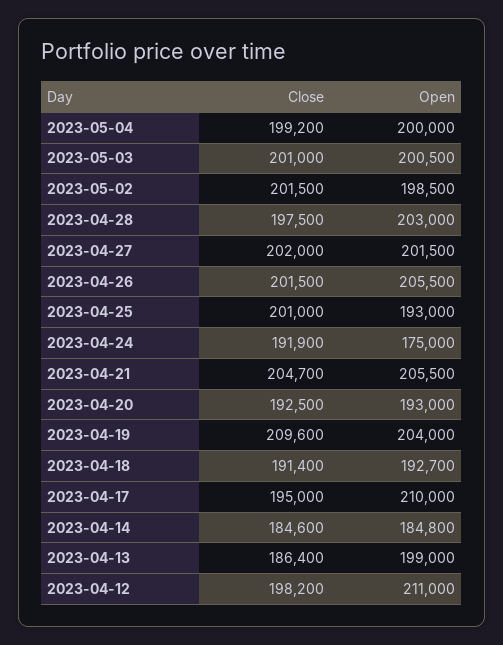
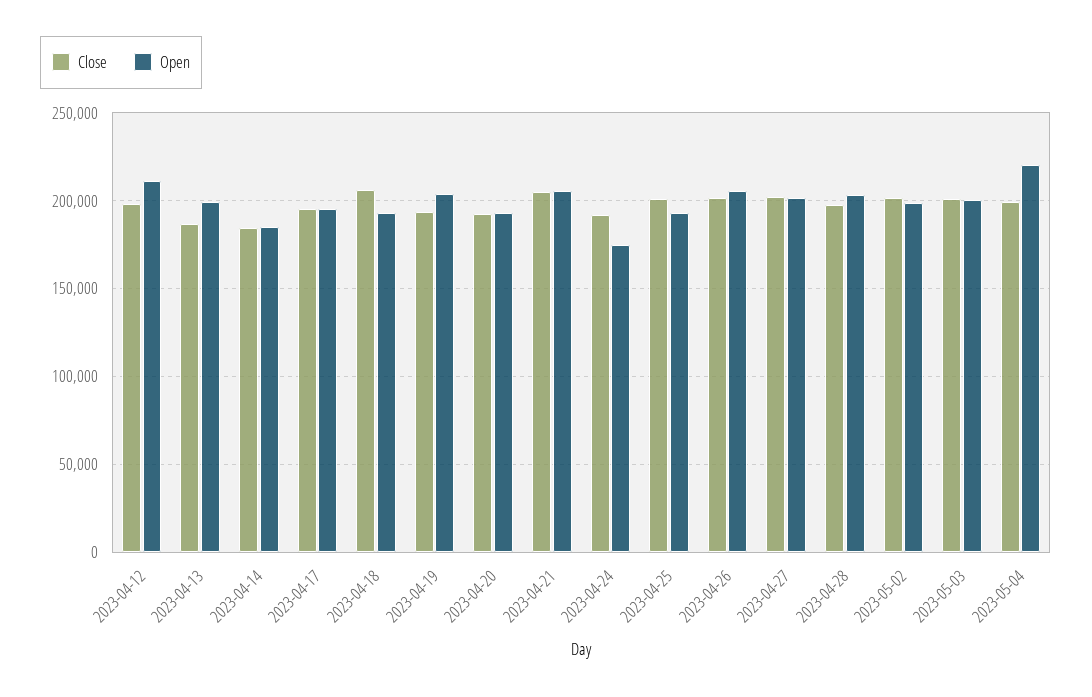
  {
    "Close": {
      "2023-05-04": 199200,
      "2023-05-03": 201000,
      "2023-05-02": 201500,
      "2023-04-28": 197500,
      "2023-04-27": 202000,
      "2023-04-26": 201500,
      "2023-04-25": 201000,
      "2023-04-24": 191900,
      "2023-04-21": 204700,
      "2023-04-20": 192500,
-     "2023-04-19": 209600,
+     "2023-04-19": 195000,
-     "2023-04-18": 191400,
+     "2023-04-18": 205000,
      "2023-04-17": 195000,
      "2023-04-14": 184600,
      "2023-04-13": 186400,
      "2023-04-12": 198200
    },
    "Open": {
-     "2023-05-04": 200000,
+     "2023-05-04": 220000,
      "2023-05-03": 200500,
      "2023-05-02": 198500,
      "2023-04-28": 203000,
      "2023-04-27": 201500,
      "2023-04-26": 205500,
      "2023-04-25": 193000,
      "2023-04-24": 175000,
      "2023-04-21": 205500,
      "2023-04-20": 193000,
      "2023-04-19": 204000,
      "2023-04-18": 192700,
-     "2023-04-17": 210000,
+     "2023-04-17": 195000,
      "2023-04-14": 184800,
      "2023-04-13": 199000,
      "2023-04-12": 211000
    }
  }

